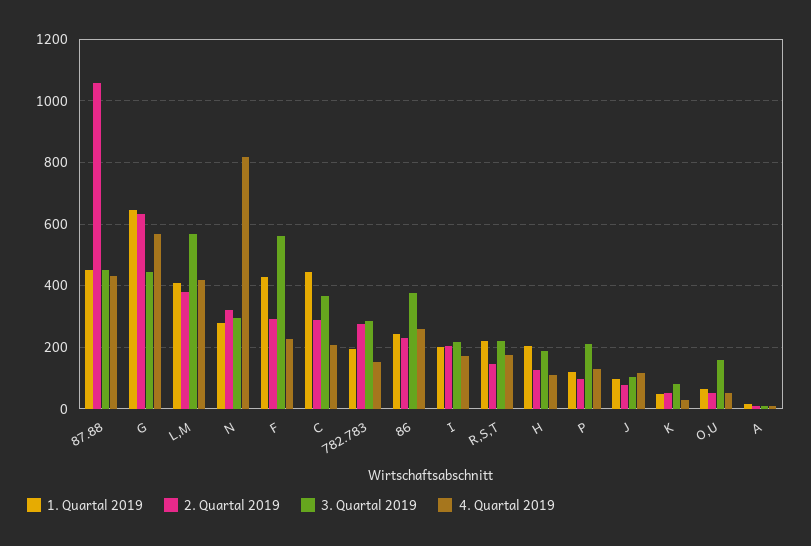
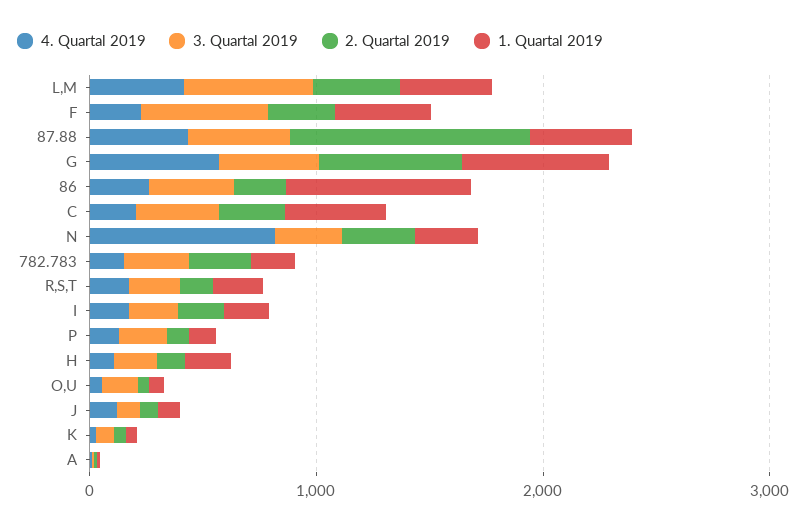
  {
    "1. Quartal 2019": {
      "87.88": 460,
      "G": 640,
      "L,M": 400,
      "N": 280,
      "F": 420,
      "C": 440,
      "782.783": 200,
-     "86": 240,
+     "86": 800,
      "I": 200,
      "R,S,T": 220,
      "H": 200,
      "P": 120,
      "J": 100,
      "K": 40,
      "O,U": 60,
      "A": 20
    },
    "2. Quartal 2019": {
      "87.88": 1060,
      "G": 640,
      "L,M": 380,
      "N": 320,
      "F": 300,
      "C": 280,
      "782.783": 280,
      "86": 220,
      "I": 200,
      "R,S,T": 140,
      "H": 120,
      "P": 100,
      "J": 80,
      "K": 60,
      "O,U": 60,
      "A": 20
    },
    "3. Quartal 2019": {
      "87.88": 460,
      "G": 440,
      "L,M": 560,
      "N": 300,
      "F": 560,
      "C": 360,
      "782.783": 280,
      "86": 380,
      "I": 220,
      "R,S,T": 220,
      "H": 180,
      "P": 220,
      "J": 100,
      "K": 80,
      "O,U": 160,
      "A": 20
    },
    "4. Quartal 2019": {
      "87.88": 440,
      "G": 560,
      "L,M": 420,
      "N": 820,
      "F": 220,
      "C": 200,
      "782.783": 160,
      "86": 260,
      "I": 180,
      "R,S,T": 180,
      "H": 100,
      "P": 140,
      "J": 120,
      "K": 20,
      "O,U": 60,
      "A": 20
    }
  }

